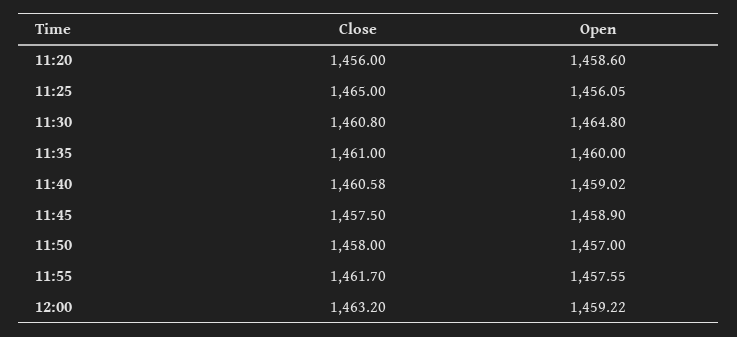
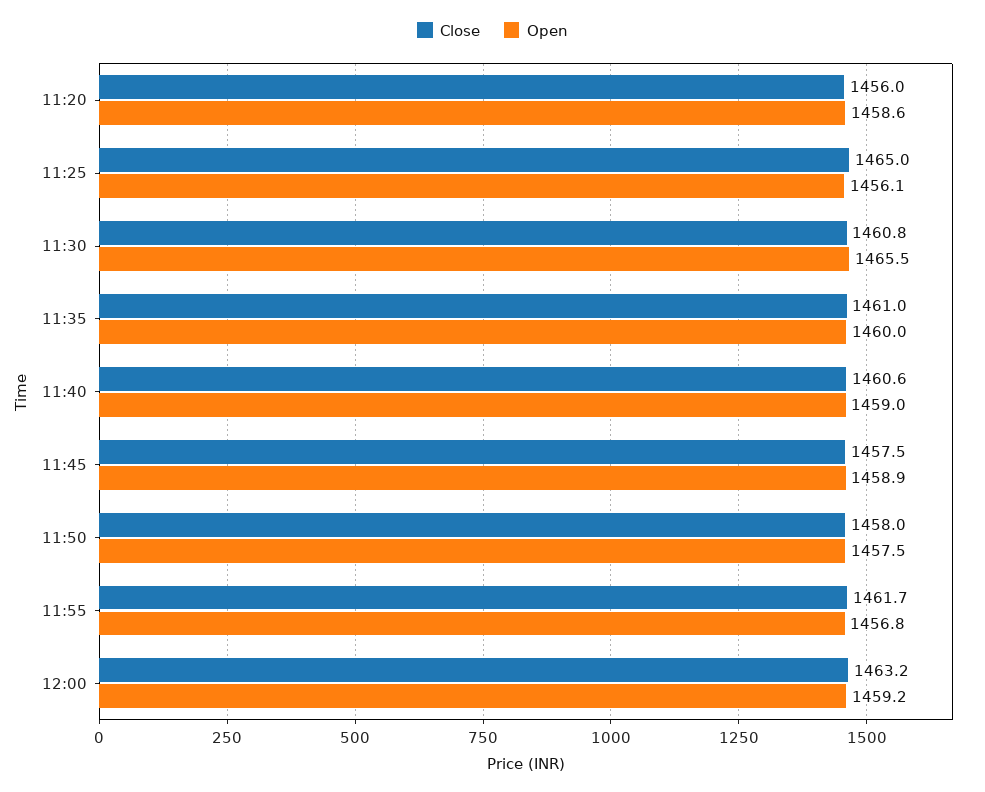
  {
    "Close": {
      "11:20": 1456,
      "11:25": 1465,
      "11:30": 1460.8,
      "11:35": 1461,
      "11:40": 1460.58,
      "11:45": 1457.5,
      "11:50": 1458,
      "11:55": 1461.7,
      "12:00": 1463.2
    },
    "Open": {
      "11:20": 1458.6,
      "11:25": 1456.05,
-     "11:30": 1464.8,
+     "11:30": 1465.5,
      "11:35": 1460,
      "11:40": 1459.02,
      "11:45": 1458.9,
-     "11:50": 1457,
+     "11:50": 1457.5,
-     "11:55": 1457.55,
+     "11:55": 1456.8,
      "12:00": 1459.22
    }
  }

